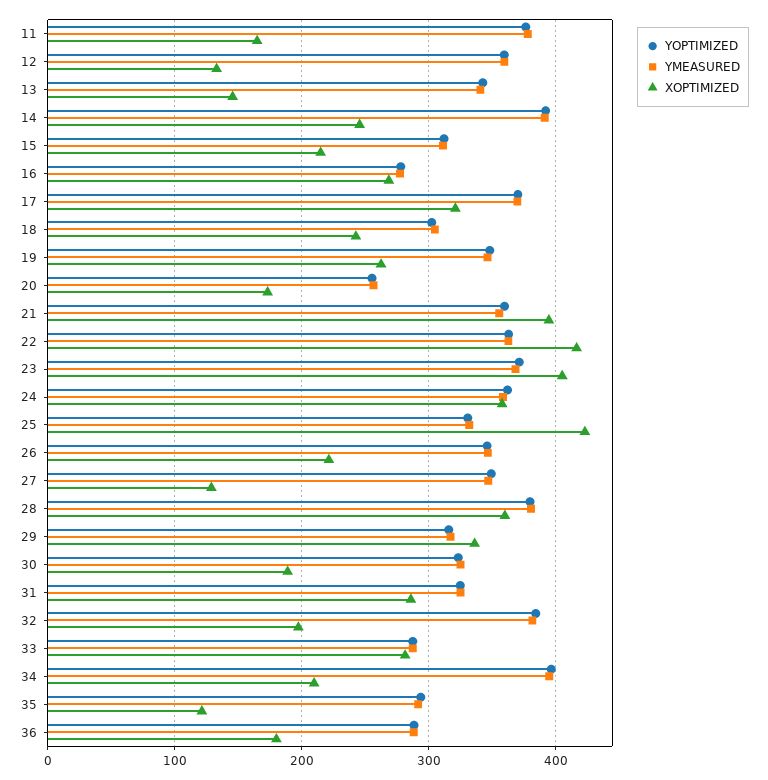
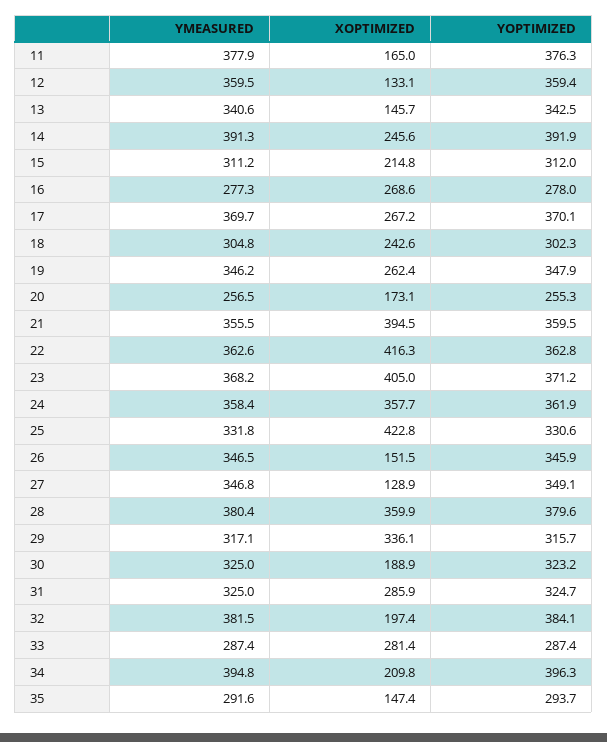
  {
    "YOPTIMIZED": {
      "11": 376.3,
      "12": 359.4,
      "13": 342.5,
      "14": 391.9,
      "15": 312,
      "16": 278,
      "17": 370.1,
      "18": 302.3,
      "19": 347.9,
      "20": 255.3,
      "21": 359.5,
      "22": 362.8,
      "23": 371.2,
      "24": 361.9,
      "25": 330.6,
      "26": 345.9,
      "27": 349.1,
      "28": 379.6,
      "29": 315.7,
      "30": 323.2,
      "31": 324.7,
      "32": 384.1,
      "33": 287.4,
      "34": 396.3,
-     "35": 293.7,
+     "35": 293.7
-     "36": 290
    },
    "YMEASURED": {
      "11": 377.9,
      "12": 359.5,
      "13": 340.6,
      "14": 391.3,
      "15": 311.2,
      "16": 277.3,
      "17": 369.7,
      "18": 304.8,
      "19": 346.2,
      "20": 256.5,
      "21": 355.5,
      "22": 362.6,
      "23": 368.2,
      "24": 358.4,
      "25": 331.8,
      "26": 346.5,
      "27": 346.8,
      "28": 380.4,
      "29": 317.1,
      "30": 325,
      "31": 325,
      "32": 381.5,
      "33": 287.4,
      "34": 394.8,
-     "35": 291.6,
+     "35": 291.6
-     "36": 290
    },
    "XOPTIMIZED": {
      "11": 165,
      "12": 133.1,
      "13": 145.7,
      "14": 245.6,
      "15": 214.8,
      "16": 268.6,
-     "17": 320,
+     "17": 267.2,
      "18": 242.6,
      "19": 262.4,
      "20": 173.1,
      "21": 394.5,
      "22": 416.3,
      "23": 405,
      "24": 357.7,
      "25": 422.8,
-     "26": 220,
+     "26": 151.5,
      "27": 128.9,
      "28": 359.9,
      "29": 336.1,
      "30": 188.9,
      "31": 285.9,
      "32": 197.4,
      "33": 281.4,
      "34": 209.8,
-     "35": 120,
+     "35": 147.4
-     "36": 180
    }
  }

